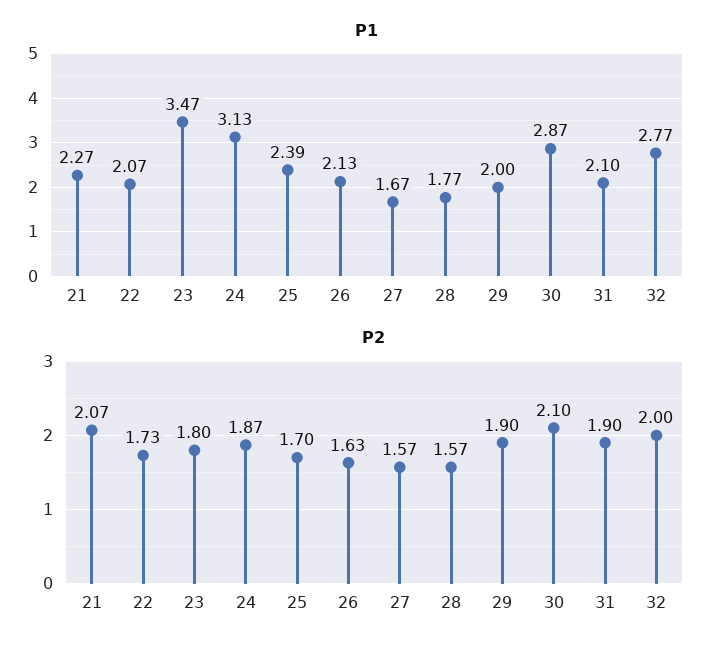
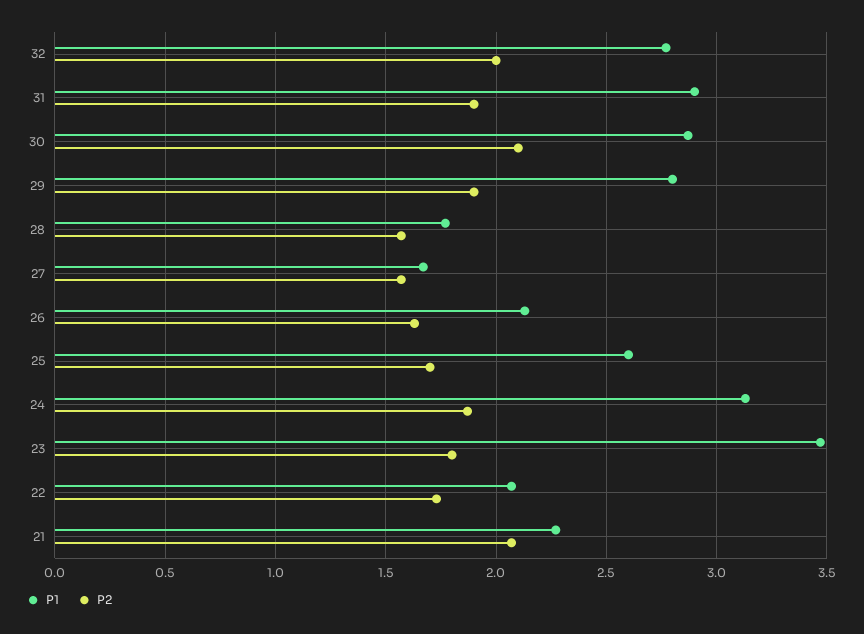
  {
    "P1": {
      "21": 2.27,
      "22": 2.07,
      "23": 3.47,
      "24": 3.13,
-     "25": 2.39,
+     "25": 2.6,
      "26": 2.13,
      "27": 1.67,
      "28": 1.77,
-     "29": 2,
+     "29": 2.8,
      "30": 2.87,
-     "31": 2.1,
+     "31": 2.9,
      "32": 2.77
    },
    "P2": {
      "21": 2.07,
      "22": 1.73,
      "23": 1.8,
      "24": 1.87,
      "25": 1.7,
      "26": 1.63,
      "27": 1.57,
      "28": 1.57,
      "29": 1.9,
      "30": 2.1,
      "31": 1.9,
      "32": 2
    }
  }

